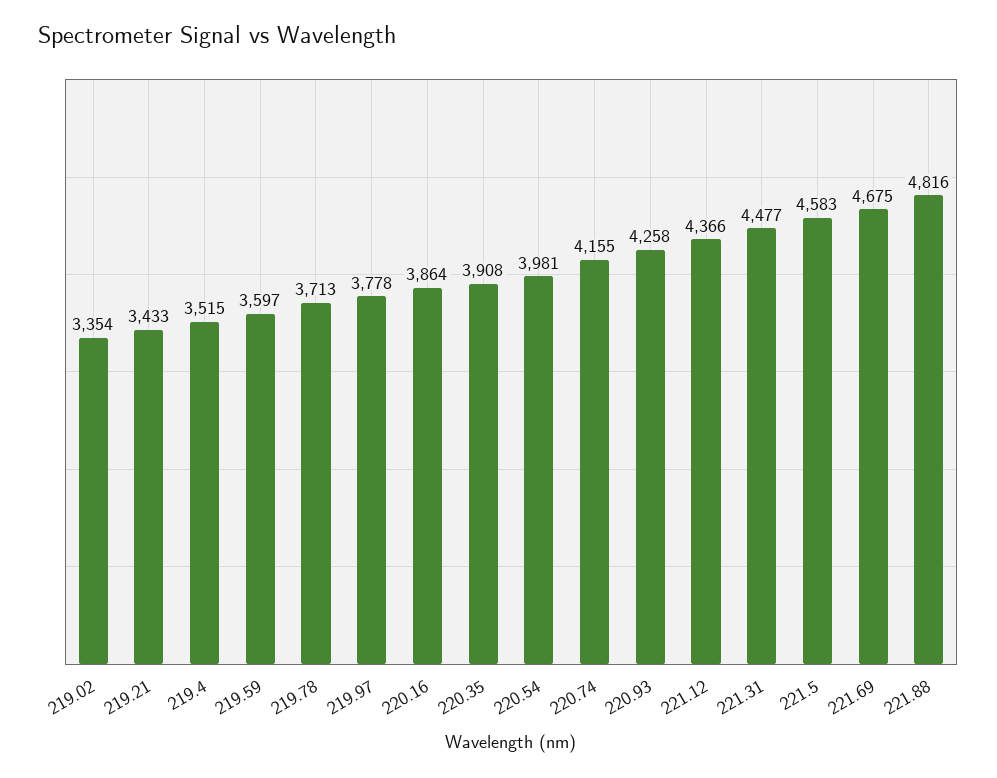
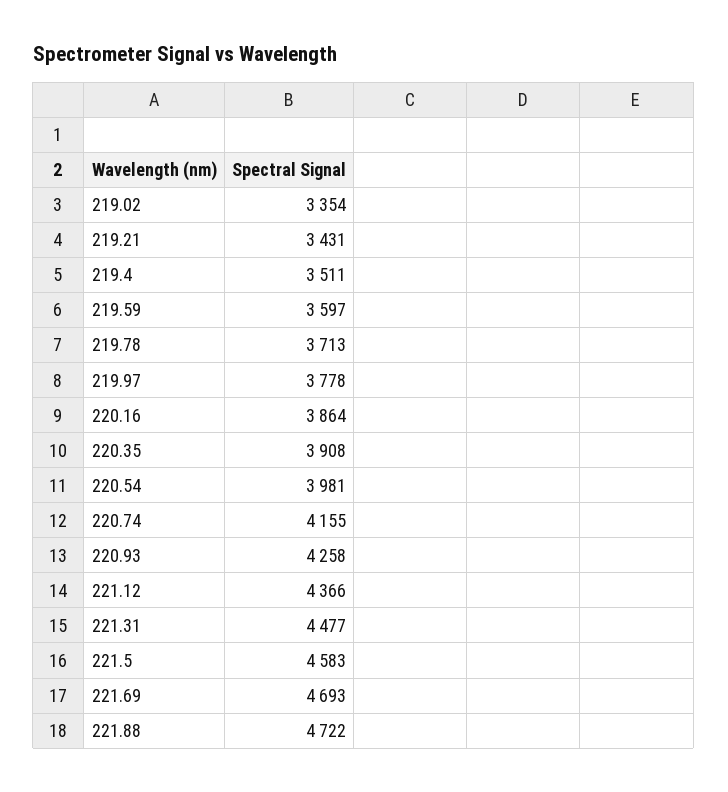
  {
    "219.02": 3354,
-   "219.21": 3433,
+   "219.21": 3431,
-   "219.4": 3515,
+   "219.4": 3511,
    "219.59": 3597,
    "219.78": 3713,
    "219.97": 3778,
    "220.16": 3864,
    "220.35": 3908,
    "220.54": 3981,
    "220.74": 4155,
    "220.93": 4258,
    "221.12": 4366,
    "221.31": 4477,
    "221.5": 4583,
-   "221.69": 4675,
+   "221.69": 4693,
-   "221.88": 4816
+   "221.88": 4722
  }

